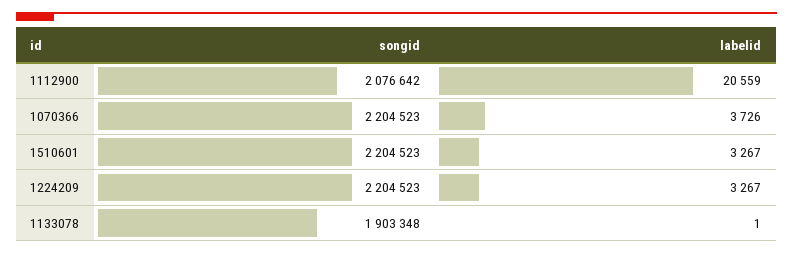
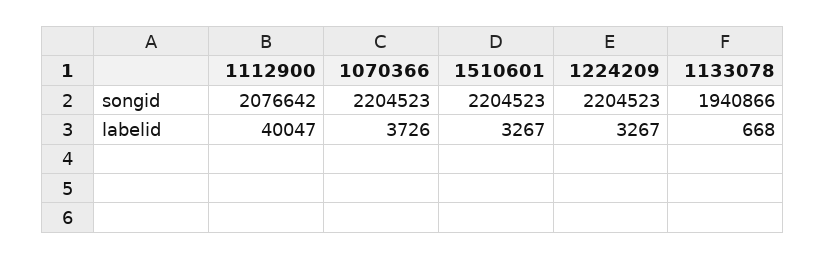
  {
    "songid": {
      "1112900": 2076642,
      "1070366": 2204523,
      "1510601": 2204523,
      "1224209": 2204523,
-     "1133078": 1903348
+     "1133078": 1940866
    },
    "labelid": {
-     "1112900": 20559,
+     "1112900": 40047,
      "1070366": 3726,
      "1510601": 3267,
      "1224209": 3267,
-     "1133078": 1
+     "1133078": 668
    }
  }

